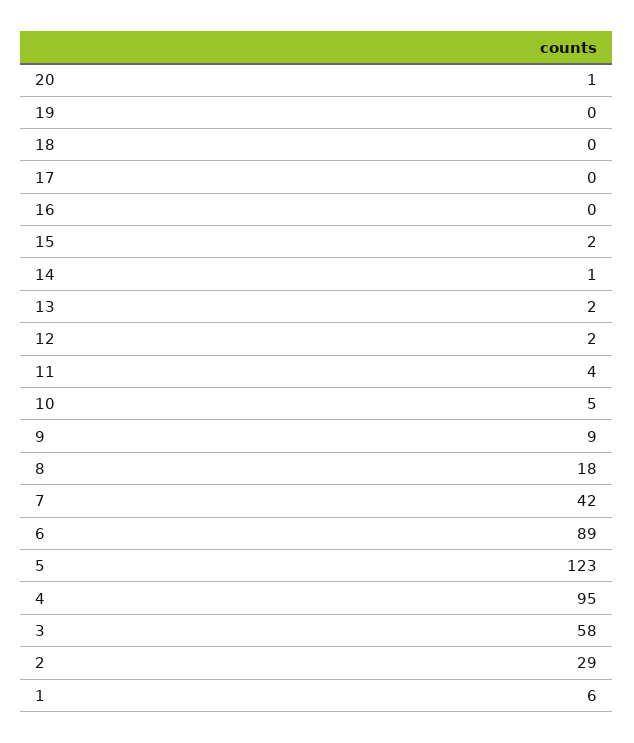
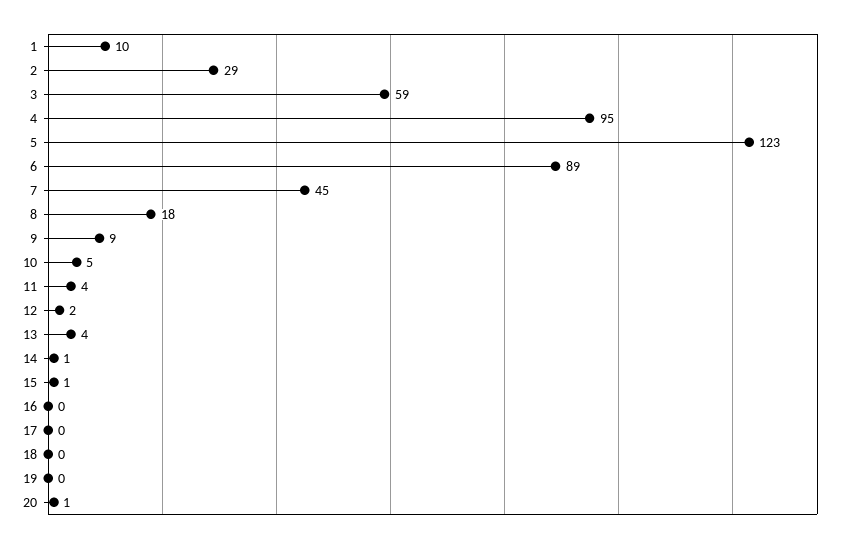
  {
    "20": 1,
    "19": 0,
    "18": 0,
    "17": 0,
    "16": 0,
-   "15": 2,
+   "15": 1,
    "14": 1,
-   "13": 2,
+   "13": 4,
    "12": 2,
    "11": 4,
    "10": 5,
    "9": 9,
    "8": 18,
-   "7": 42,
+   "7": 45,
    "6": 89,
    "5": 123,
    "4": 95,
-   "3": 58,
+   "3": 59,
    "2": 29,
-   "1": 6
+   "1": 10
  }

